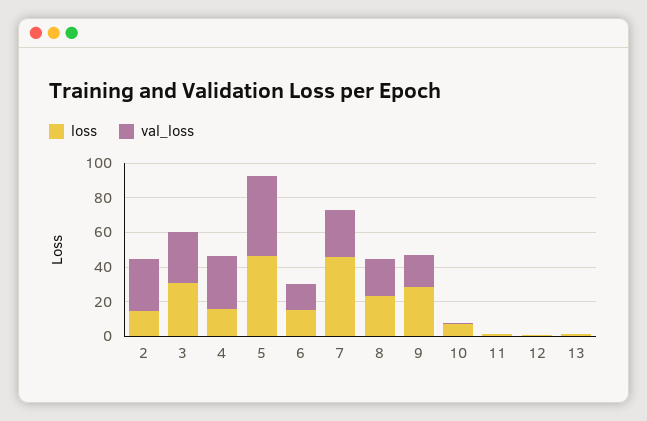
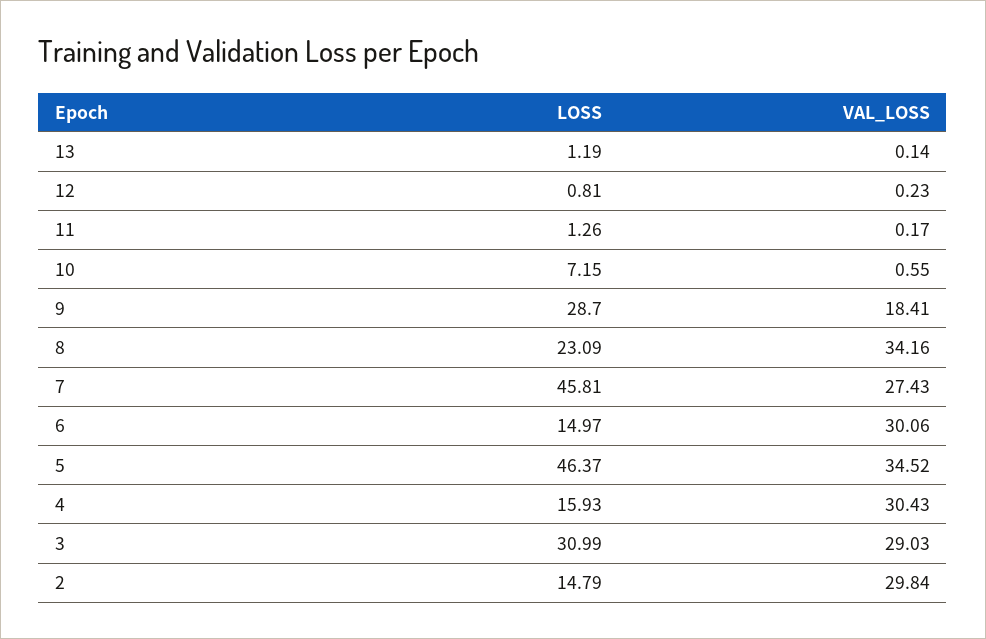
  {
    "loss": {
      "2": 14.79,
      "3": 30.99,
      "4": 15.93,
      "5": 46.37,
      "6": 14.97,
      "7": 45.81,
      "8": 23.09,
      "9": 28.7,
      "10": 7.15,
      "11": 1.26,
      "12": 0.81,
      "13": 1.19
    },
    "val_loss": {
      "2": 29.84,
      "3": 29.03,
      "4": 30.43,
-     "5": 45,
+     "5": 34.52,
-     "6": 15,
+     "6": 30.06,
      "7": 27.43,
-     "8": 20,
+     "8": 34.16,
      "9": 18.41,
      "10": 0.55,
      "11": 0.17,
      "12": 0.23,
      "13": 0.14
    }
  }

